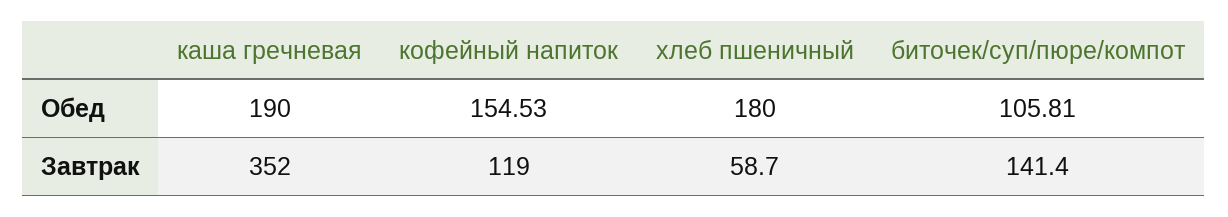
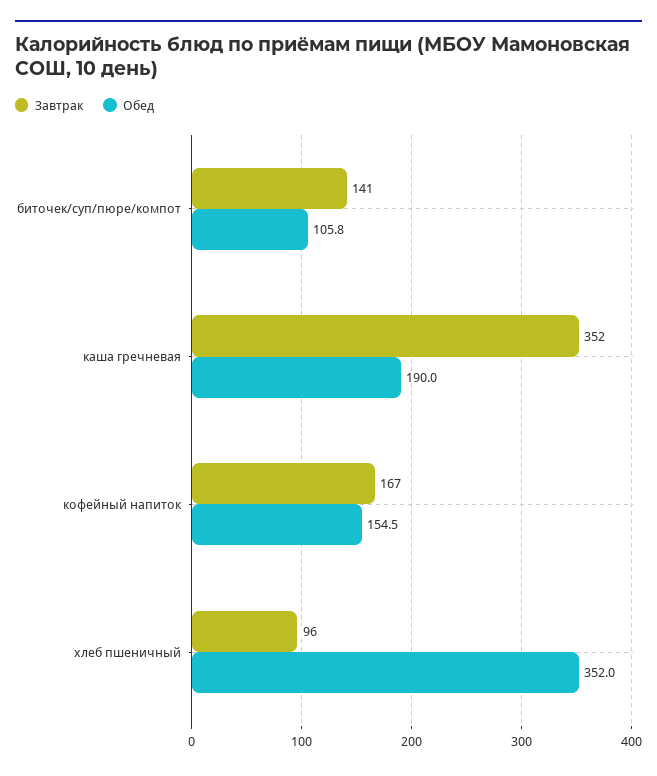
  {
    "Обед": {
      "каша гречневая": 190,
      "кофейный напиток": 154.53,
-     "хлеб пшеничный": 180,
+     "хлеб пшеничный": 352,
      "биточек/суп/пюре/компот": 105.81
    },
    "Завтрак": {
      "каша гречневая": 352,
-     "кофейный напиток": 119,
+     "кофейный напиток": 167,
-     "хлеб пшеничный": 58.7,
+     "хлеб пшеничный": 96,
      "биточек/суп/пюре/компот": 141.4
    }
  }

